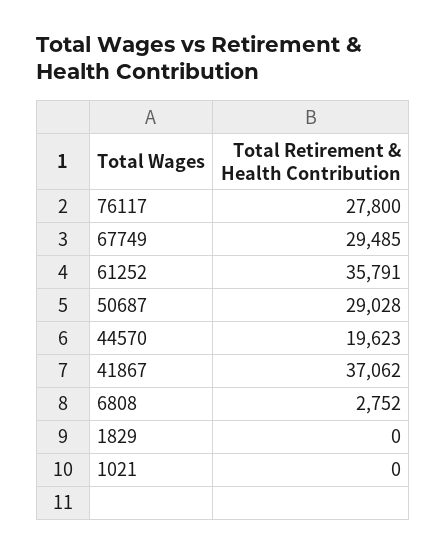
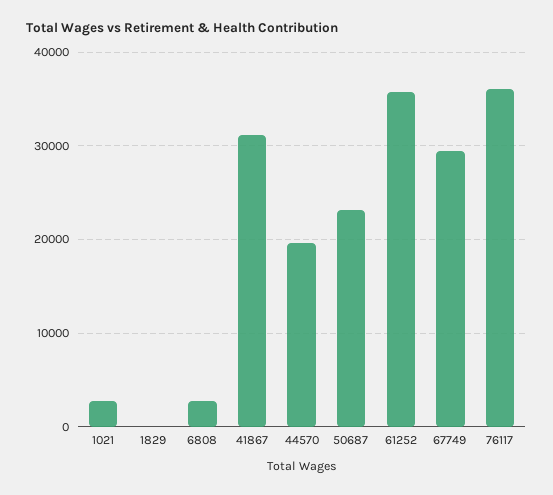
  {
-   "76117": 27800,
+   "76117": 36000,
    "67749": 29485,
    "61252": 35791,
-   "50687": 29028,
+   "50687": 23000,
    "44570": 19623,
-   "41867": 37062,
+   "41867": 31000,
    "6808": 2752,
    "1829": 0,
-   "1021": 0
+   "1021": 3000
  }

